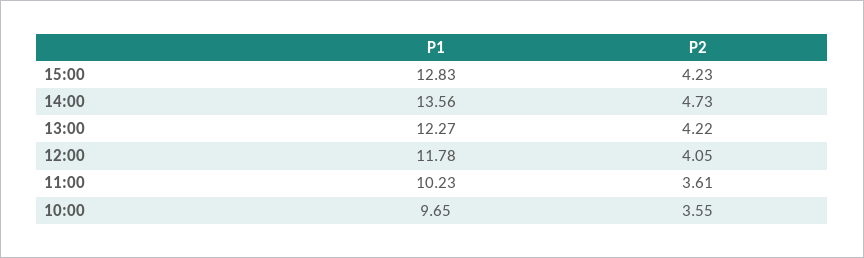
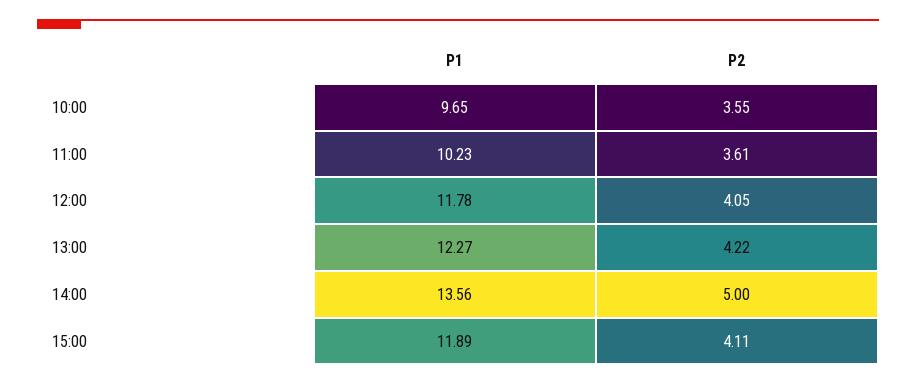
  {
    "P1": {
-     "15:00": 12.83,
+     "15:00": 11.89,
      "14:00": 13.56,
      "13:00": 12.27,
      "12:00": 11.78,
      "11:00": 10.23,
      "10:00": 9.65
    },
    "P2": {
-     "15:00": 4.23,
+     "15:00": 4.11,
-     "14:00": 4.73,
+     "14:00": 5,
      "13:00": 4.22,
      "12:00": 4.05,
      "11:00": 3.61,
      "10:00": 3.55
    }
  }

